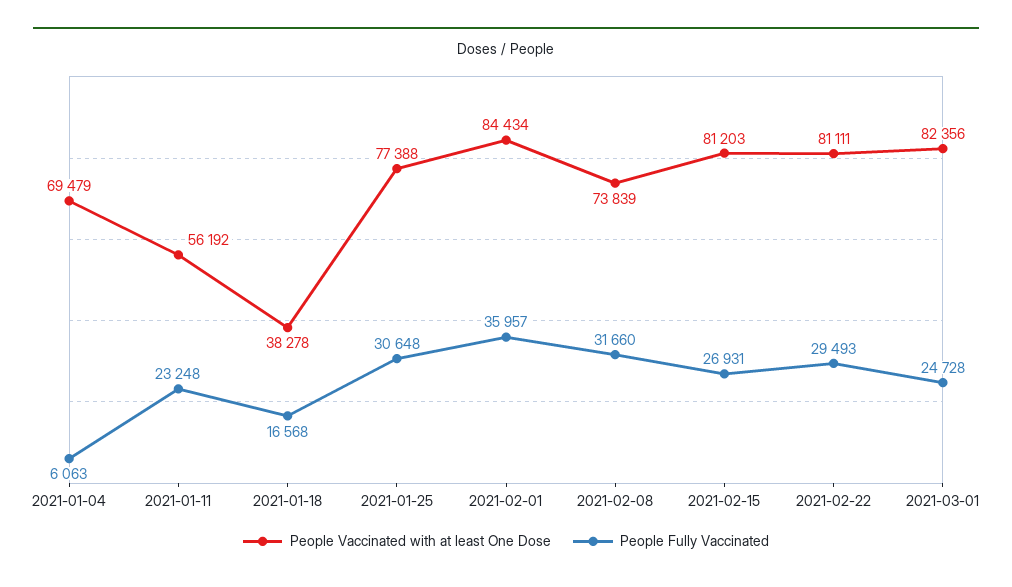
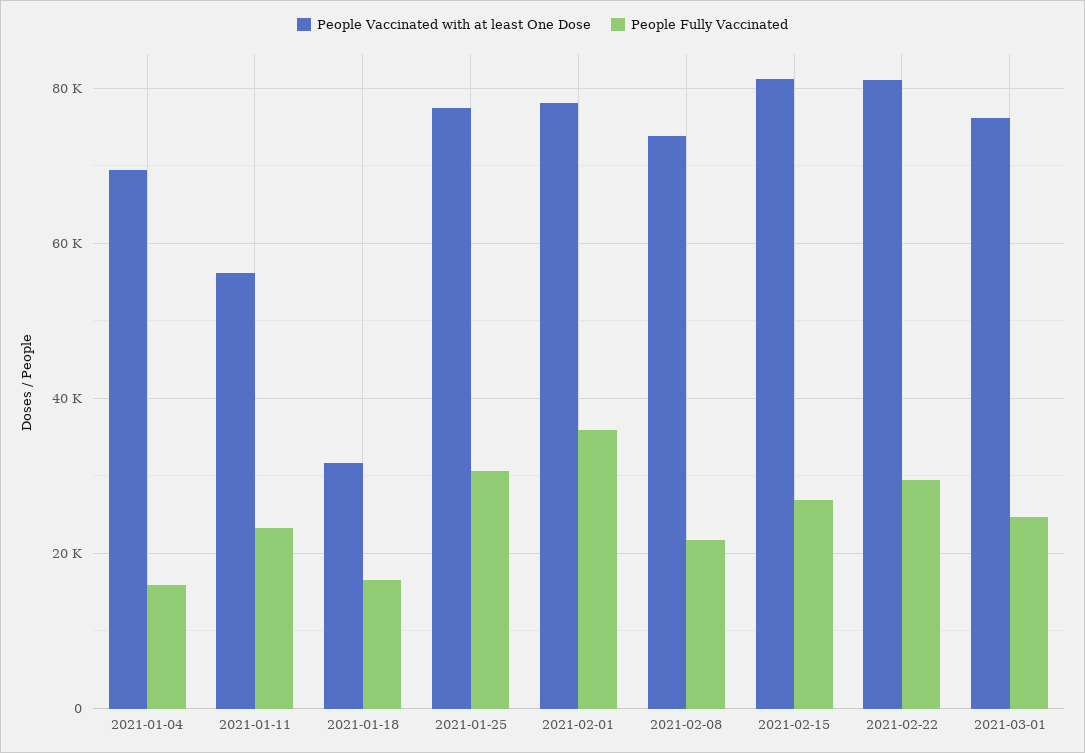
  {
    "People Vaccinated with at least One Dose": {
      "2021-01-04": 69479,
      "2021-01-11": 56192,
-     "2021-01-18": 38278,
+     "2021-01-18": 32000,
      "2021-01-25": 77388,
-     "2021-02-01": 84434,
+     "2021-02-01": 78000,
      "2021-02-08": 73839,
      "2021-02-15": 81203,
      "2021-02-22": 81111,
-     "2021-03-01": 82356
+     "2021-03-01": 76000
    },
    "People Fully Vaccinated": {
-     "2021-01-04": 6063,
+     "2021-01-04": 16000,
      "2021-01-11": 23248,
      "2021-01-18": 16568,
      "2021-01-25": 30648,
      "2021-02-01": 35957,
-     "2021-02-08": 31660,
+     "2021-02-08": 22000,
      "2021-02-15": 26931,
      "2021-02-22": 29493,
      "2021-03-01": 24728
    }
  }

